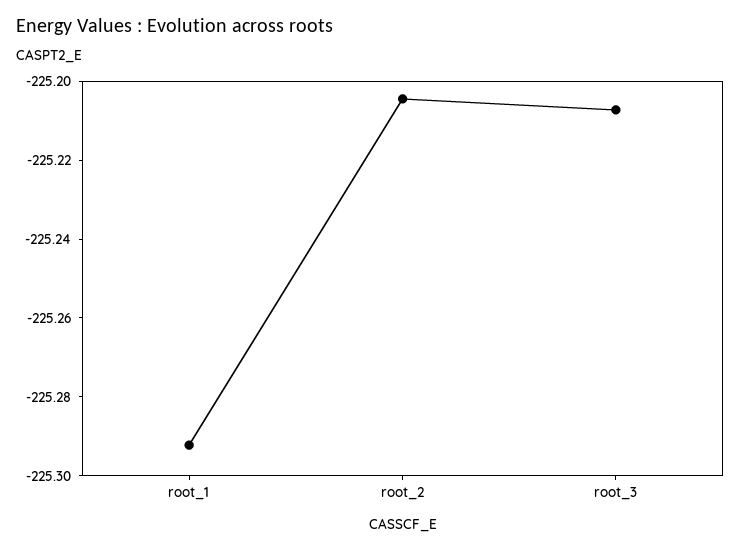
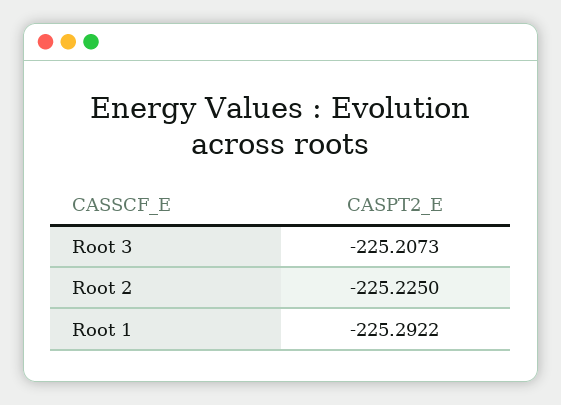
  {
    "root_1": -225.2922,
-   "root_2": -225.205,
+   "root_2": -225.225,
    "root_3": -225.2073
  }

